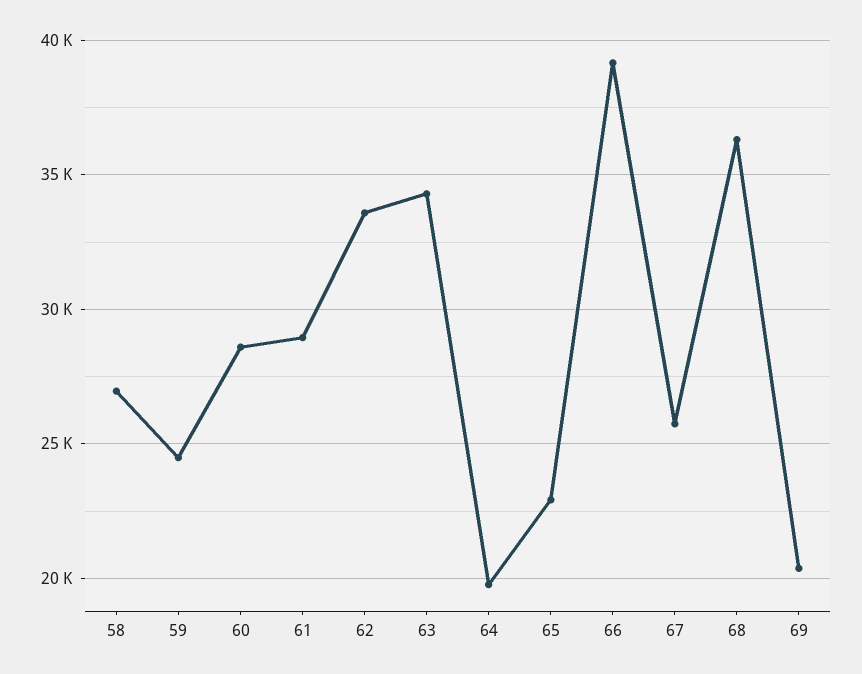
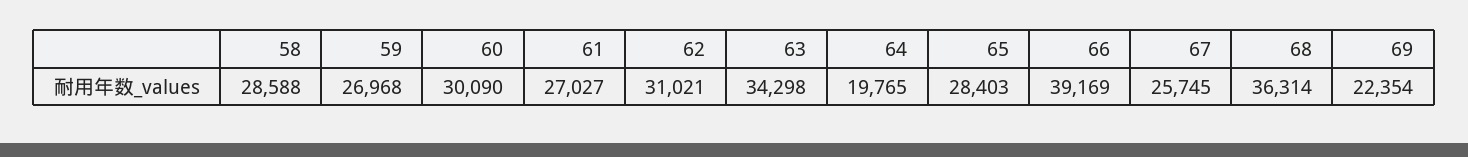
  {
-   "58": 27000,
+   "58": 28588,
-   "59": 24500,
+   "59": 26968,
-   "60": 28500,
+   "60": 30090,
-   "61": 29000,
+   "61": 27027,
-   "62": 33500,
+   "62": 31021,
    "63": 34298,
    "64": 19765,
-   "65": 23000,
+   "65": 28403,
    "66": 39169,
    "67": 25745,
    "68": 36314,
-   "69": 20500
+   "69": 22354
  }

